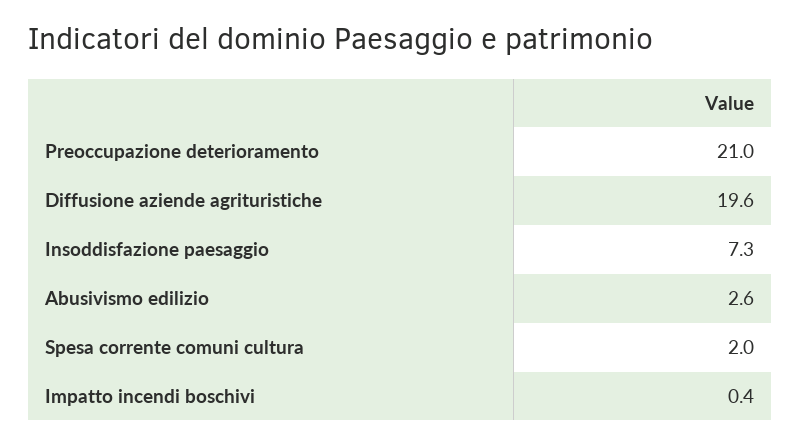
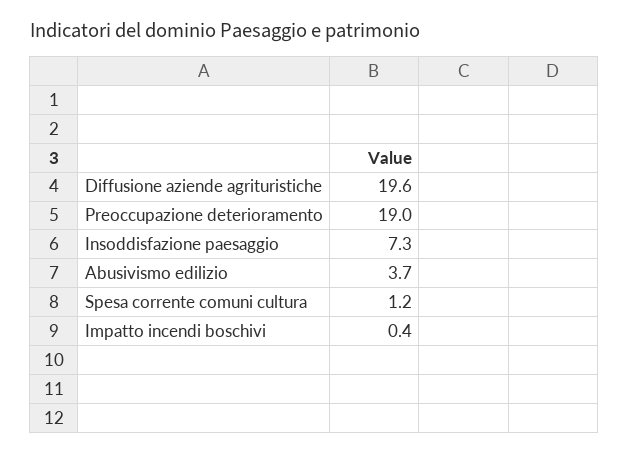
  {
-   "Preoccupazione deterioramento": 21,
+   "Preoccupazione deterioramento": 19,
    "Diffusione aziende agrituristiche": 19.6,
    "Insoddisfazione paesaggio": 7.3,
-   "Abusivismo edilizio": 2.6,
+   "Abusivismo edilizio": 3.7,
-   "Spesa corrente comuni cultura": 2,
+   "Spesa corrente comuni cultura": 1.2,
    "Impatto incendi boschivi": 0.4
  }

